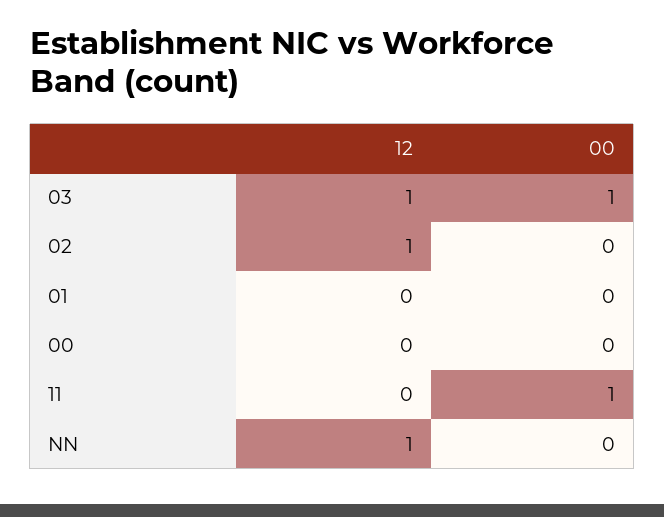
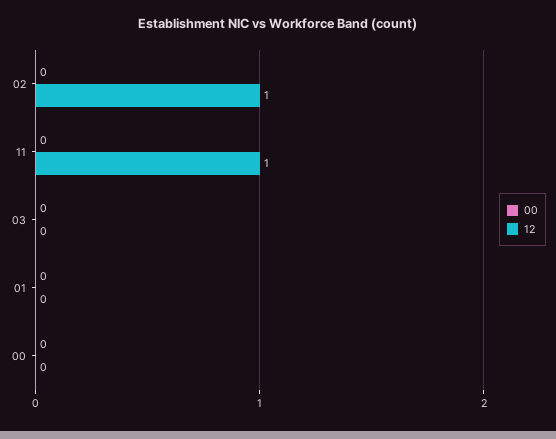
  {
    "12": {
-     "03": 1,
+     "03": 0,
      "02": 1,
      "01": 0,
      "00": 0,
-     "11": 0,
+     "11": 1
-     "NN": 1
    },
    "00": {
-     "03": 1,
+     "03": 0,
      "02": 0,
      "01": 0,
      "00": 0,
-     "11": 1,
+     "11": 0
-     "NN": 0
    }
  }

